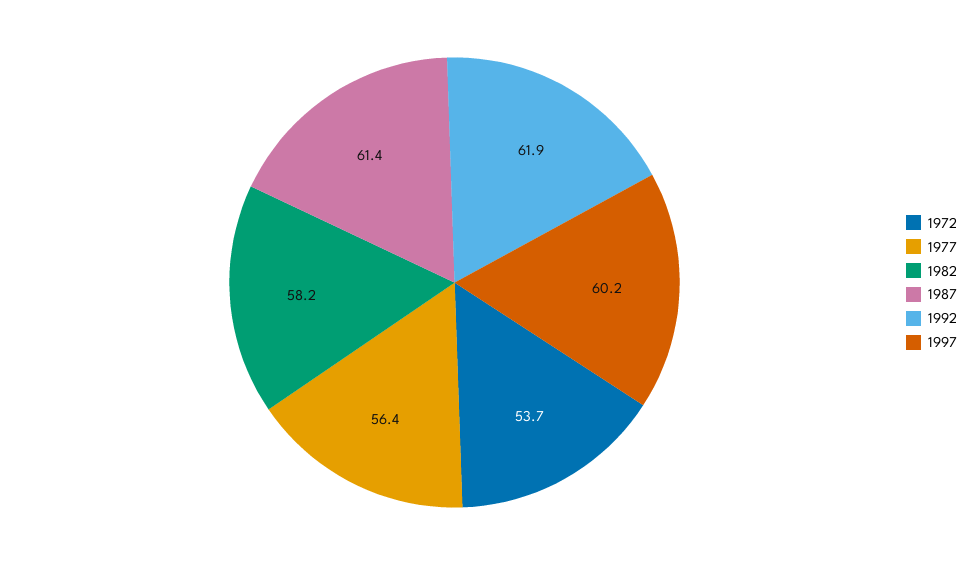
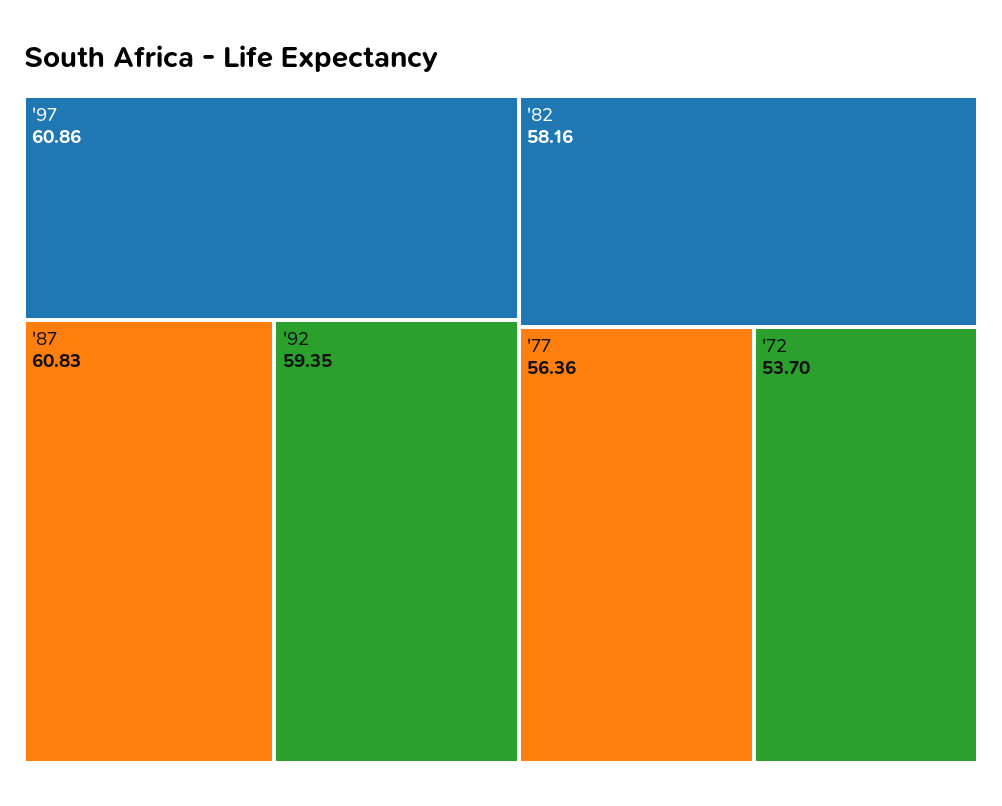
  {
    "1972": 53.7,
    "1977": 56.36,
    "1982": 58.16,
-   "1987": 61.4,
+   "1987": 60.83,
-   "1992": 61.9,
+   "1992": 59.35,
-   "1997": 60.2
+   "1997": 60.86
  }

